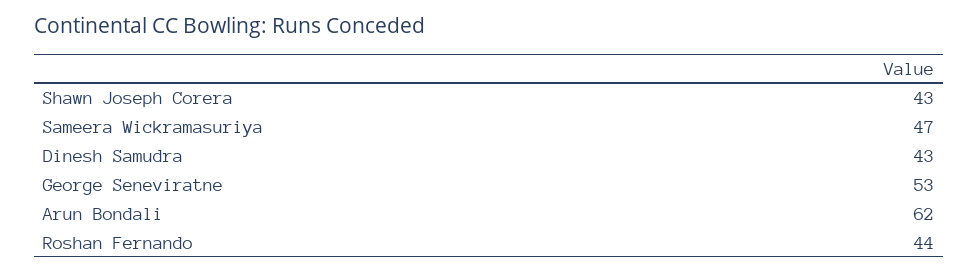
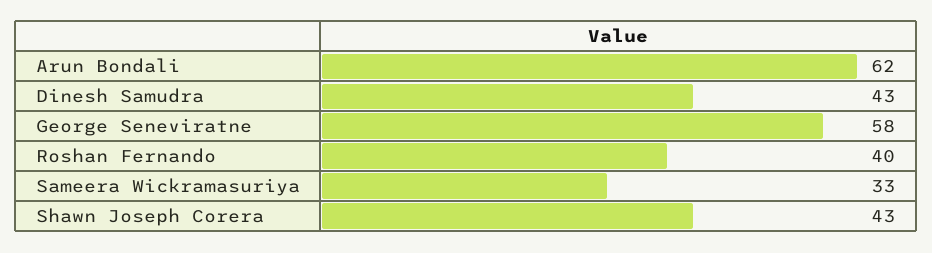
  {
    "Shawn Joseph Corera": 43,
-   "Sameera Wickramasuriya": 47,
+   "Sameera Wickramasuriya": 33,
    "Dinesh Samudra": 43,
-   "George Seneviratne": 53,
+   "George Seneviratne": 58,
    "Arun Bondali": 62,
-   "Roshan Fernando": 44
+   "Roshan Fernando": 40
  }

